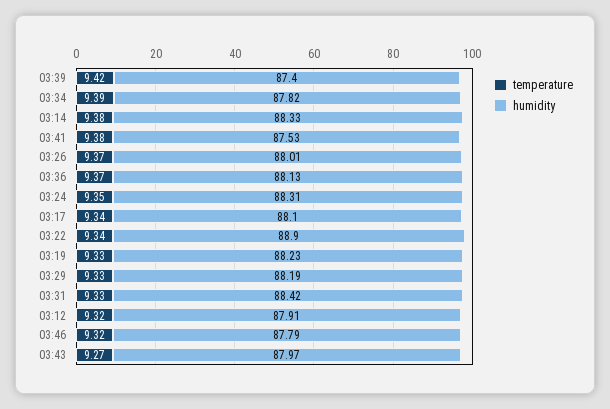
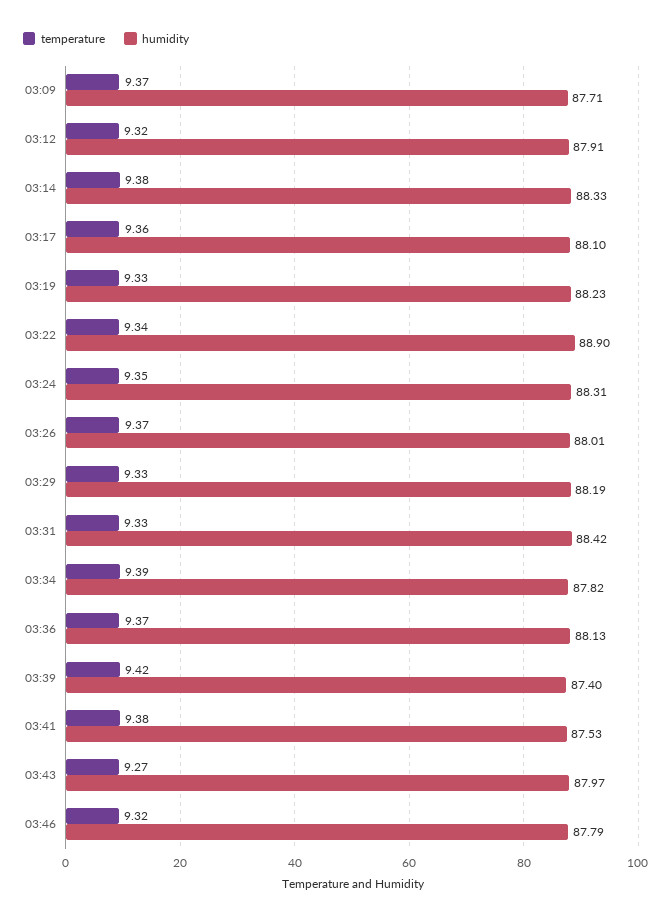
  {
    "temperature": {
      "03:39": 9.42,
      "03:34": 9.39,
      "03:14": 9.38,
      "03:41": 9.38,
      "03:26": 9.37,
      "03:36": 9.37,
      "03:24": 9.35,
-     "03:17": 9.34,
+     "03:17": 9.36,
      "03:22": 9.34,
      "03:19": 9.33,
      "03:29": 9.33,
      "03:31": 9.33,
      "03:12": 9.32,
      "03:46": 9.32,
-     "03:43": 9.27
+     "03:43": 9.27,
+     "03:09": 9.37
    },
    "humidity": {
      "03:39": 87.4,
      "03:34": 87.82,
      "03:14": 88.33,
      "03:41": 87.53,
      "03:26": 88.01,
      "03:36": 88.13,
      "03:24": 88.31,
      "03:17": 88.1,
      "03:22": 88.9,
      "03:19": 88.23,
      "03:29": 88.19,
      "03:31": 88.42,
      "03:12": 87.91,
      "03:46": 87.79,
-     "03:43": 87.97
+     "03:43": 87.97,
+     "03:09": 87.71
    }
  }

